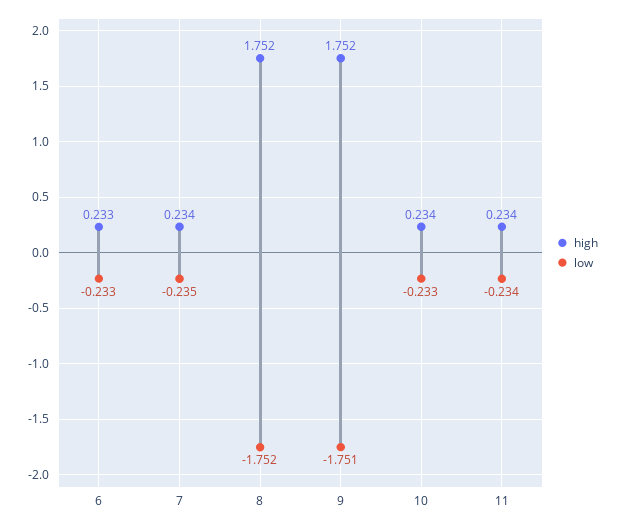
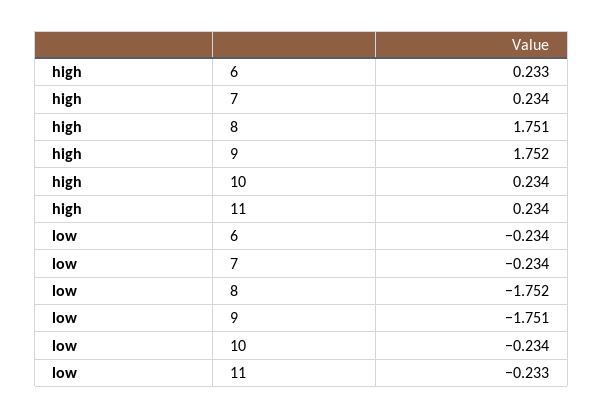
  {
    "high": {
      "6": 0.233,
      "7": 0.234,
-     "8": 1.752,
+     "8": 1.751,
      "9": 1.752,
      "10": 0.234,
      "11": 0.234
    },
    "low": {
-     "6": -0.233,
+     "6": -0.234,
-     "7": -0.235,
+     "7": -0.234,
      "8": -1.752,
      "9": -1.751,
-     "10": -0.233,
+     "10": -0.234,
-     "11": -0.234
+     "11": -0.233
    }
  }

